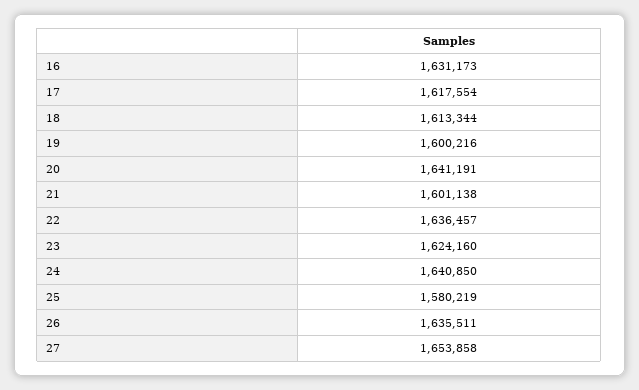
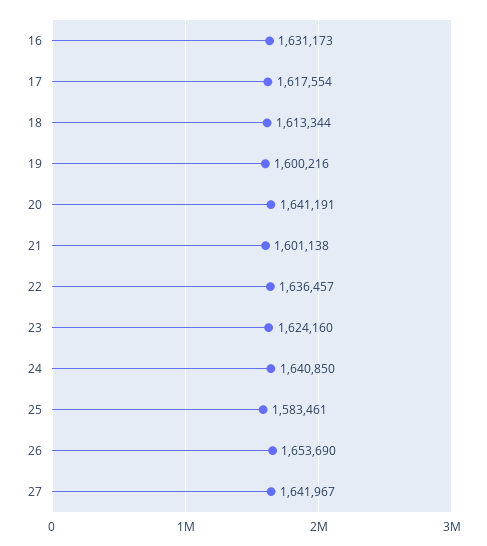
  {
    "16": 1631173,
    "17": 1617554,
    "18": 1613344,
    "19": 1600216,
    "20": 1641191,
    "21": 1601138,
    "22": 1636457,
    "23": 1624160,
    "24": 1640850,
-   "25": 1580219,
+   "25": 1583461,
-   "26": 1635511,
+   "26": 1653690,
-   "27": 1653858
+   "27": 1641967
  }

